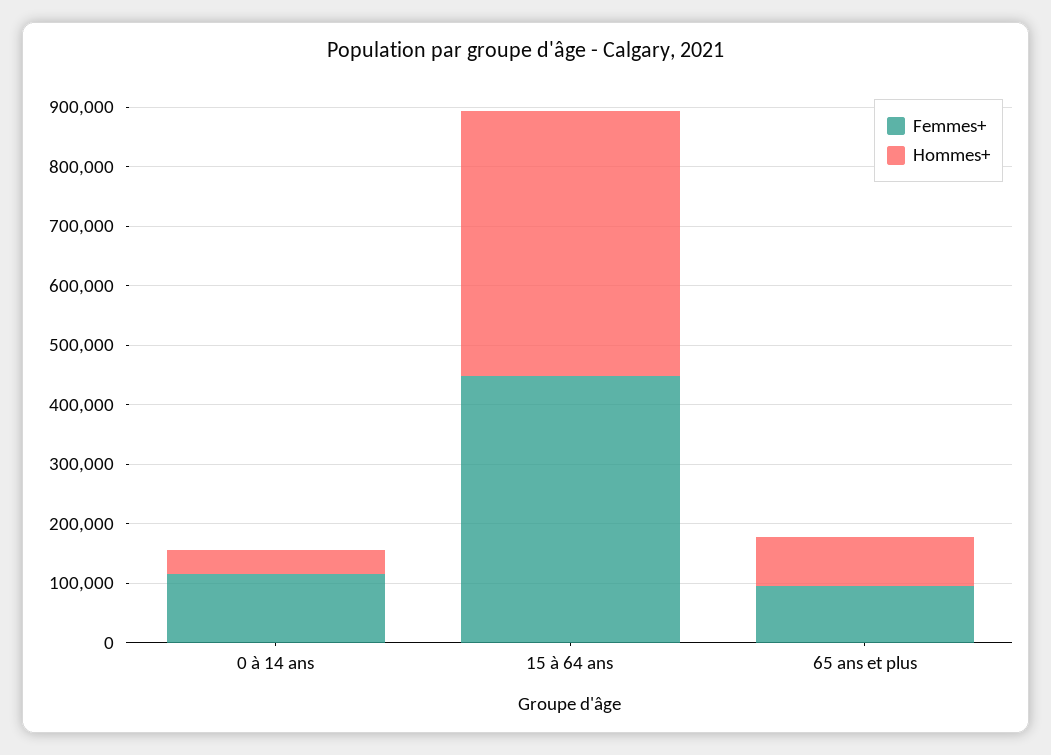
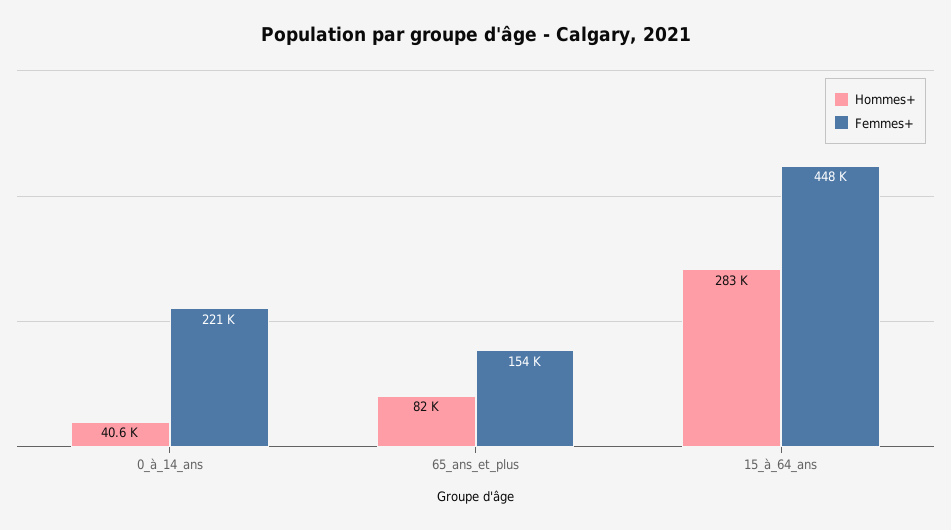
  {
    "Femmes+": {
-     "0 à 14 ans": 120000,
+     "0 à 14 ans": 221000,
      "15 à 64 ans": 448000,
-     "65 ans et plus": 100000
+     "65 ans et plus": 154000
    },
    "Hommes+": {
      "0 à 14 ans": 40600,
-     "15 à 64 ans": 440000,
+     "15 à 64 ans": 283000,
      "65 ans et plus": 82000
    }
  }

